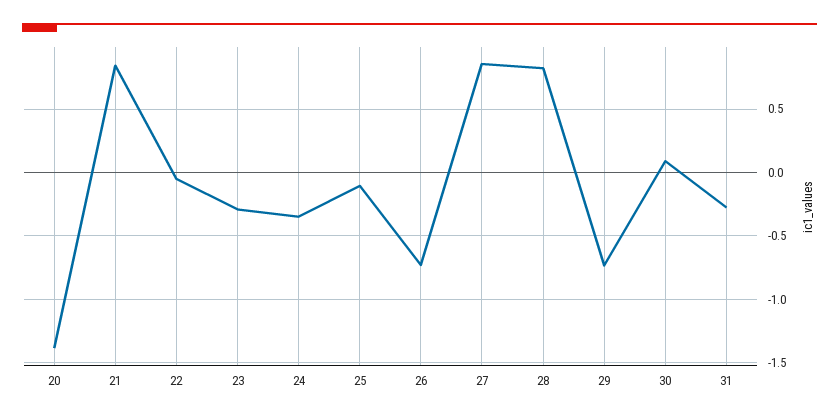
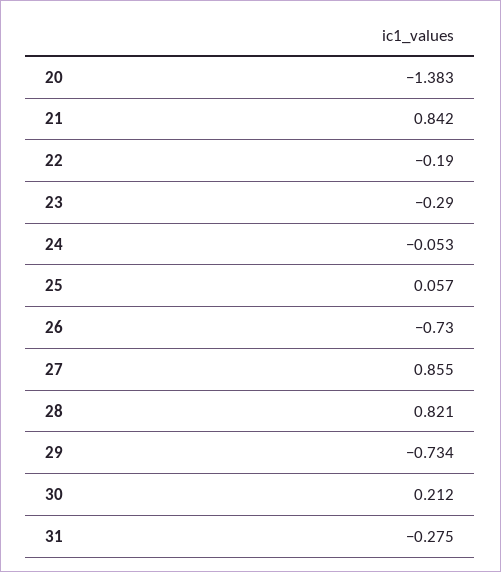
  {
    "20": -1.383,
    "21": 0.842,
-   "22": -0.05,
+   "22": -0.19,
    "23": -0.29,
-   "24": -0.35,
+   "24": -0.053,
-   "25": -0.1,
+   "25": 0.057,
    "26": -0.73,
    "27": 0.855,
    "28": 0.821,
    "29": -0.734,
-   "30": 0.1,
+   "30": 0.212,
    "31": -0.275
  }

